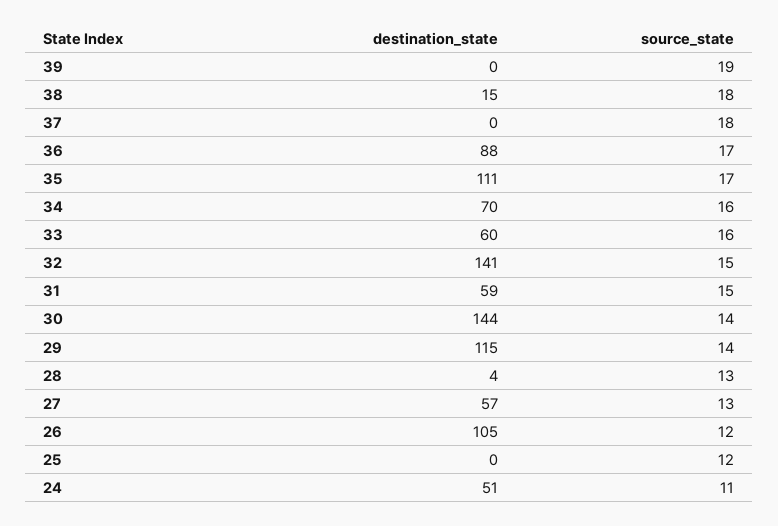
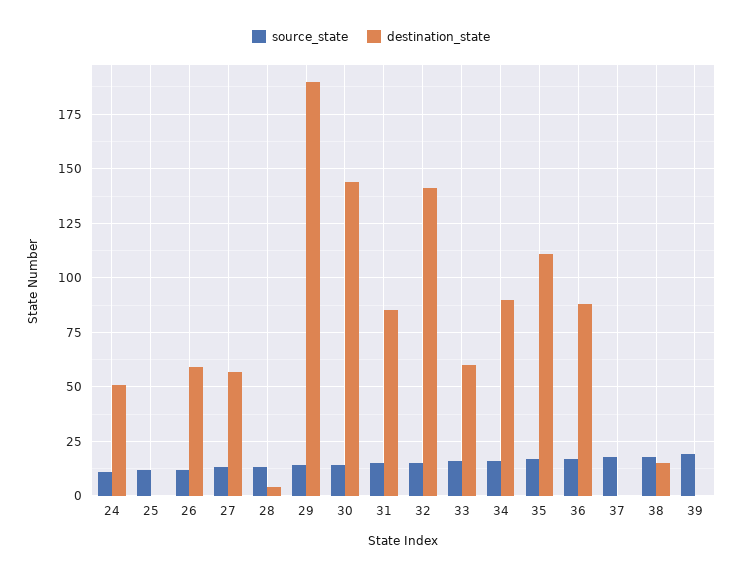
  {
    "destination_state": {
      "39": 0,
      "38": 15,
      "37": 0,
      "36": 88,
      "35": 111,
-     "34": 70,
+     "34": 90,
      "33": 60,
      "32": 141,
-     "31": 59,
+     "31": 85,
      "30": 144,
-     "29": 115,
+     "29": 190,
      "28": 4,
      "27": 57,
-     "26": 105,
+     "26": 60,
      "25": 0,
      "24": 51
    },
    "source_state": {
      "39": 19,
      "38": 18,
      "37": 18,
      "36": 17,
      "35": 17,
      "34": 16,
      "33": 16,
      "32": 15,
      "31": 15,
      "30": 14,
      "29": 14,
      "28": 13,
      "27": 13,
      "26": 12,
      "25": 12,
      "24": 11
    }
  }

